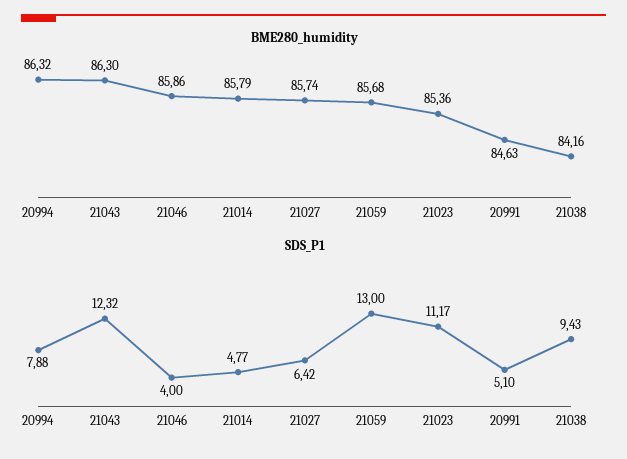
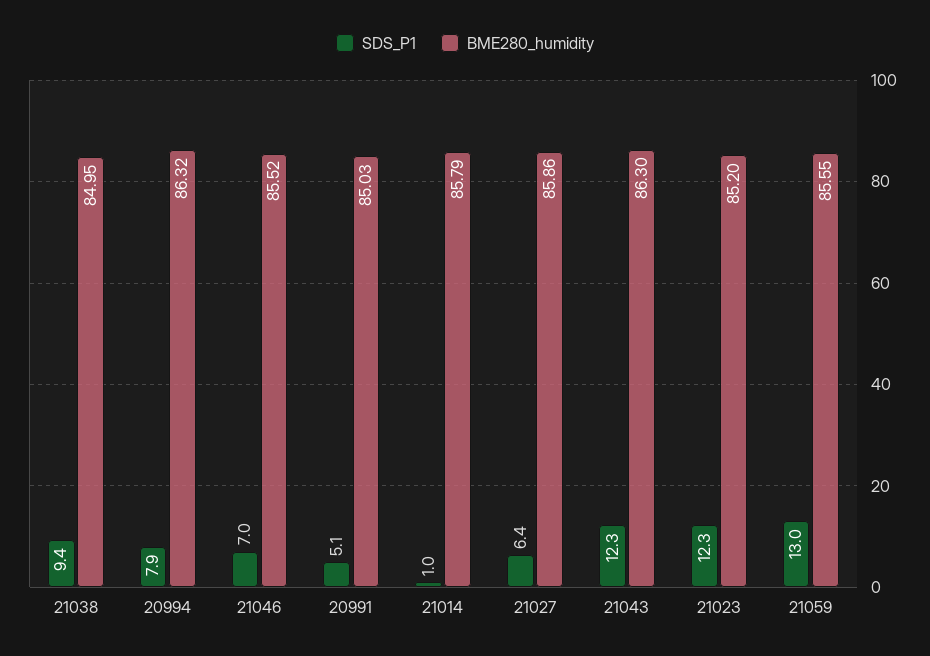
  {
    "BME280_humidity": {
      "20994": 86.32,
      "21043": 86.3,
-     "21046": 85.86,
+     "21046": 85.52,
      "21014": 85.79,
-     "21027": 85.74,
+     "21027": 85.86,
-     "21059": 85.68,
+     "21059": 85.55,
-     "21023": 85.36,
+     "21023": 85.2,
-     "20991": 84.63,
+     "20991": 85.03,
-     "21038": 84.16
+     "21038": 84.95
    },
    "SDS_P1": {
      "20994": 7.88,
      "21043": 12.32,
-     "21046": 4,
+     "21046": 7,
-     "21014": 4.77,
+     "21014": 1,
      "21027": 6.42,
      "21059": 13,
-     "21023": 11.17,
+     "21023": 12.3,
      "20991": 5.1,
      "21038": 9.43
    }
  }

